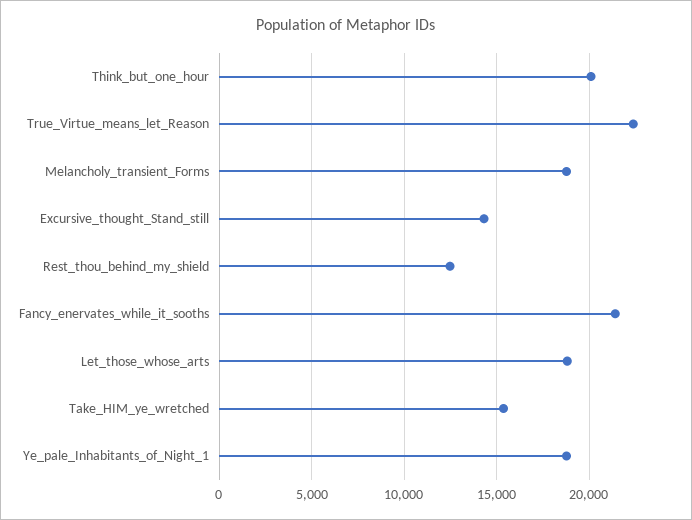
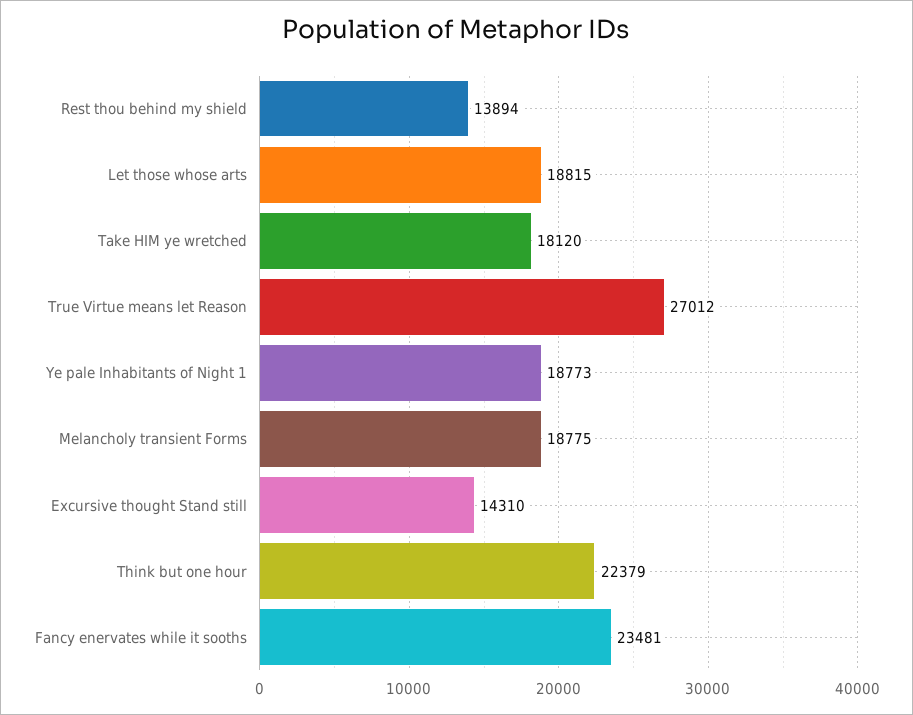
  {
-   "Think_but_one_hour": 20000,
+   "Think_but_one_hour": 22379,
-   "True_Virtue_means_let_Reason": 22500,
+   "True_Virtue_means_let_Reason": 27012,
    "Melancholy_transient_Forms": 18775,
    "Excursive_thought_Stand_still": 14310,
-   "Rest_thou_behind_my_shield": 12500,
+   "Rest_thou_behind_my_shield": 13894,
-   "Fancy_enervates_while_it_sooths": 21500,
+   "Fancy_enervates_while_it_sooths": 23481,
    "Let_those_whose_arts": 18815,
-   "Take_HIM_ye_wretched": 15500,
+   "Take_HIM_ye_wretched": 18120,
    "Ye_pale_Inhabitants_of_Night_1": 18773
  }

